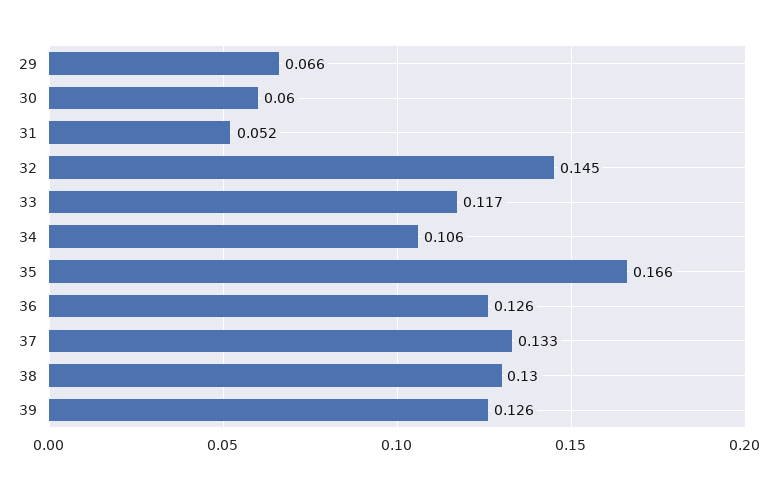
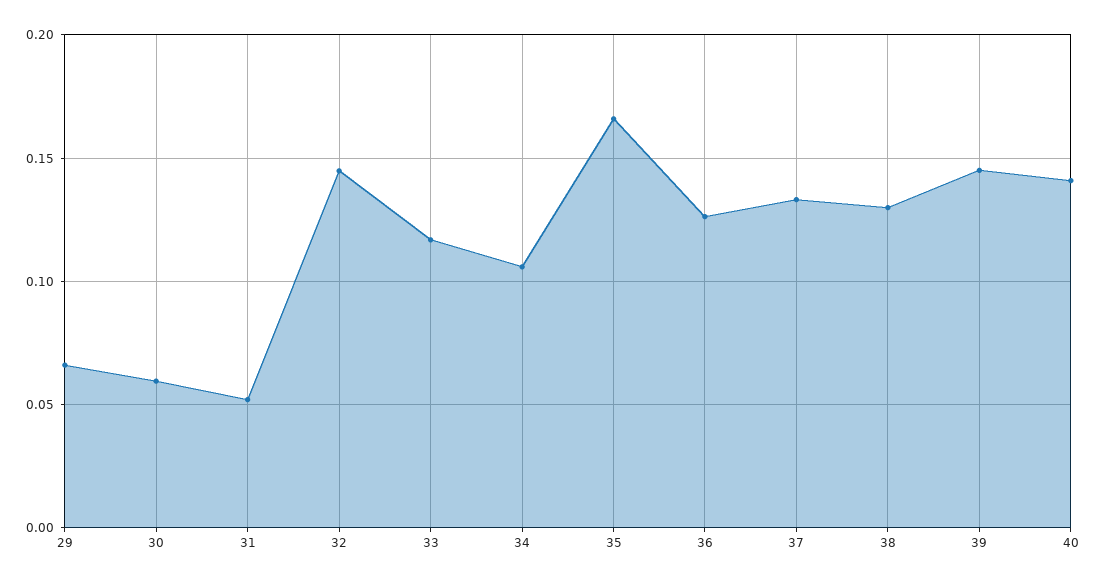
  {
    "29": 0.066,
    "30": 0.06,
    "31": 0.052,
    "32": 0.145,
    "33": 0.117,
    "34": 0.106,
    "35": 0.166,
    "36": 0.126,
    "37": 0.133,
    "38": 0.13,
-   "39": 0.126
+   "39": 0.145,
+   "40": 0.14
  }

